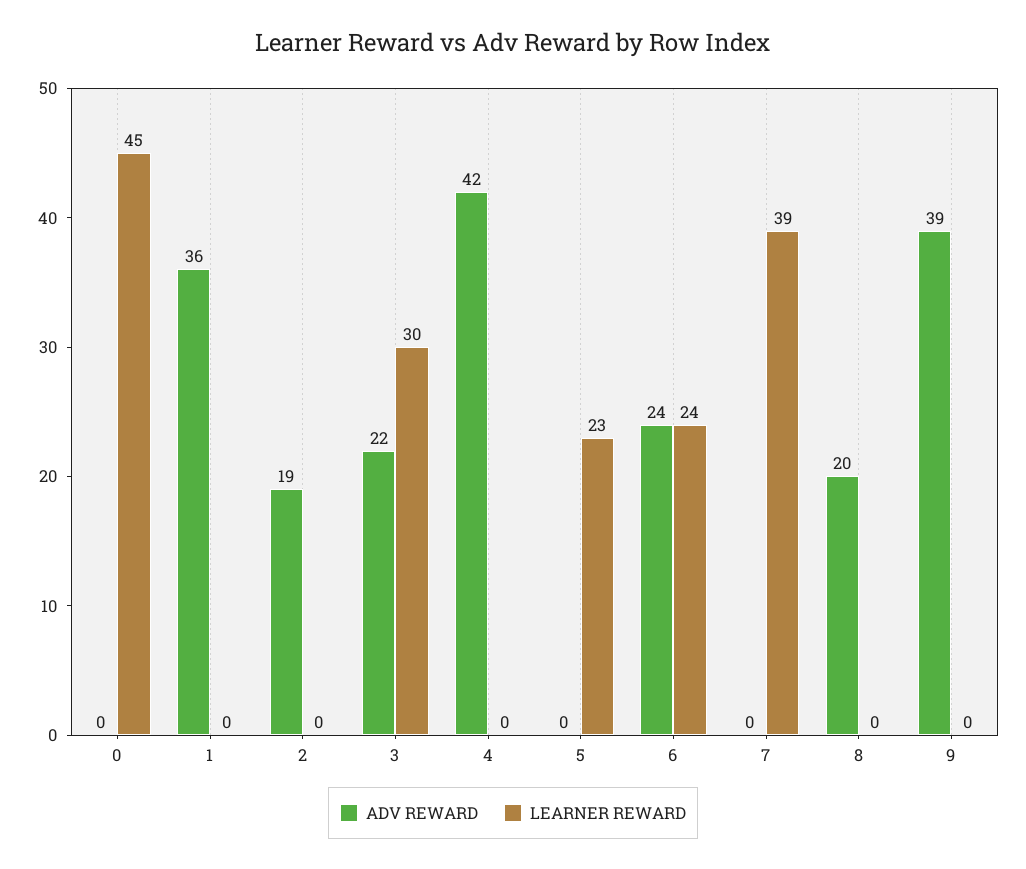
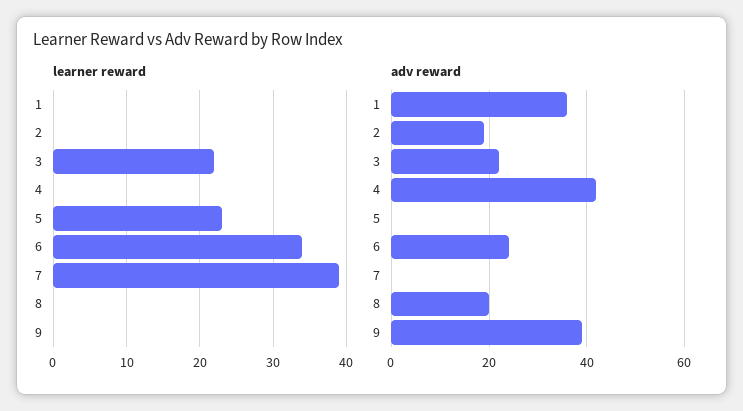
  {
    "ADV REWARD": {
-     "0": 0,
      "1": 36,
      "2": 19,
      "3": 22,
      "4": 42,
      "5": 0,
      "6": 24,
      "7": 0,
      "8": 20,
      "9": 39
    },
    "LEARNER REWARD": {
-     "0": 45,
      "1": 0,
      "2": 0,
-     "3": 30,
+     "3": 22,
      "4": 0,
      "5": 23,
-     "6": 24,
+     "6": 34,
      "7": 39,
      "8": 0,
      "9": 0
    }
  }

